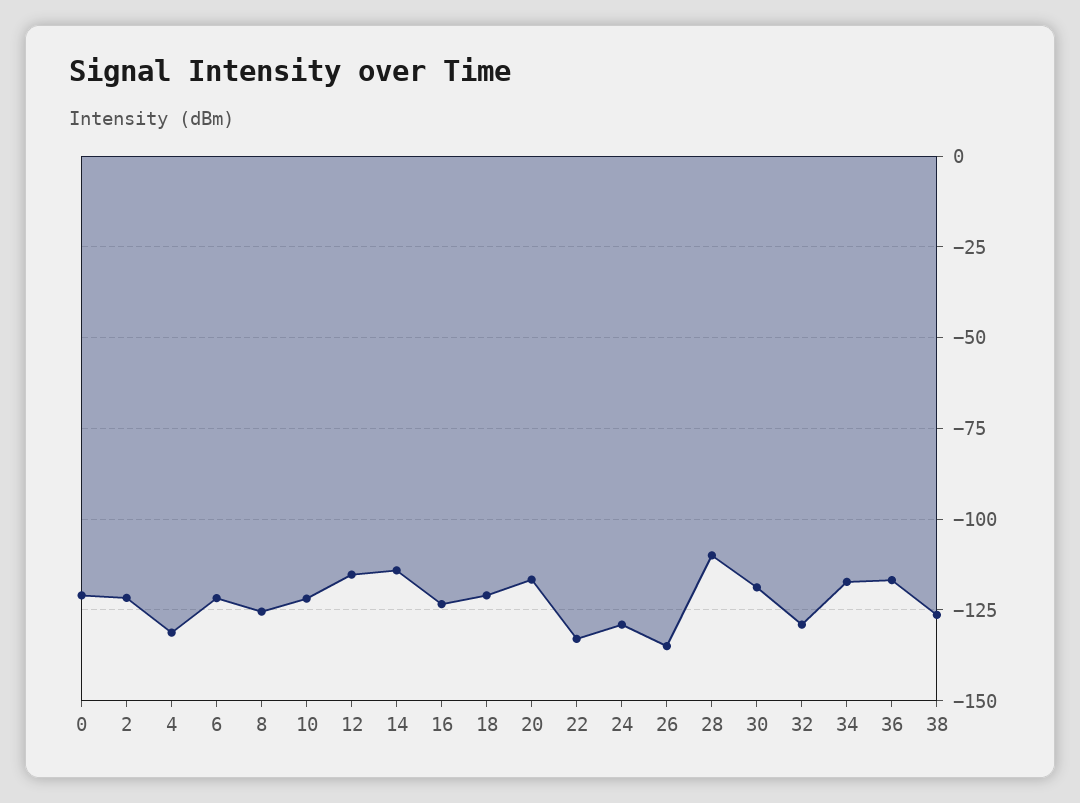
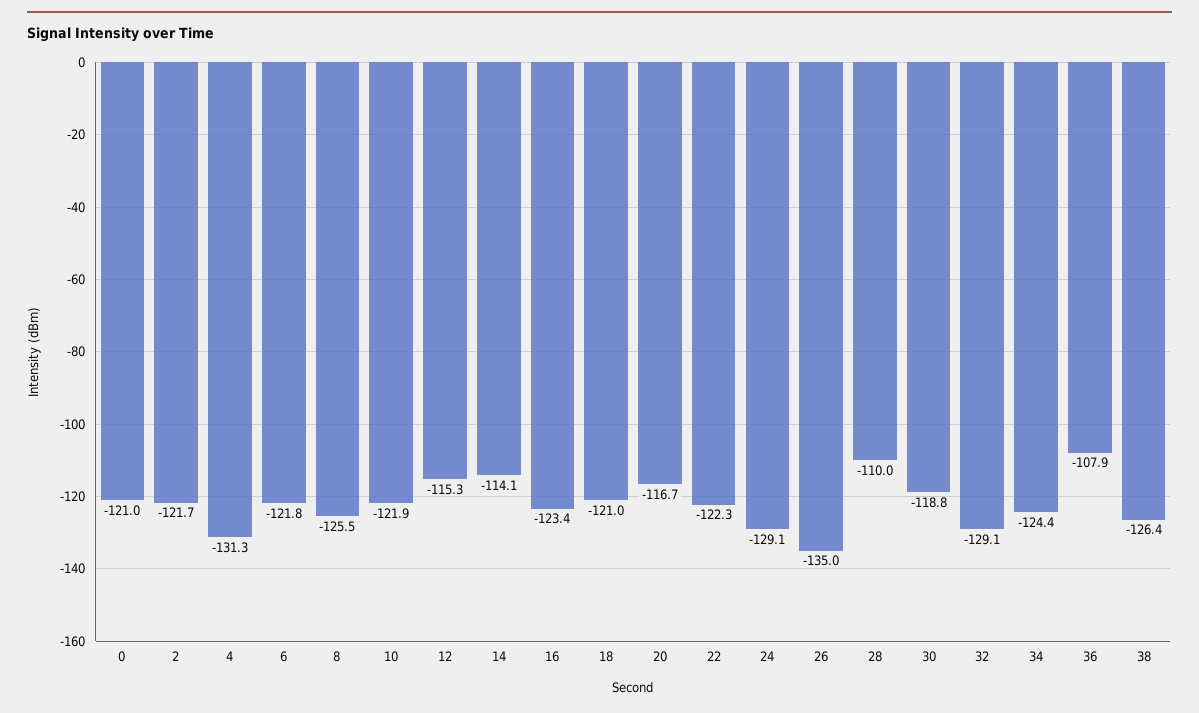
  {
    "0": -121,
    "2": -121.7,
    "4": -131.3,
    "6": -121.8,
    "8": -125.5,
    "10": -121.9,
    "12": -115.3,
    "14": -114.1,
    "16": -123.4,
    "18": -121,
    "20": -116.7,
-   "22": -132.5,
+   "22": -122.3,
    "24": -129.1,
    "26": -135,
    "28": -110,
    "30": -118.8,
    "32": -129.1,
-   "34": -117.5,
+   "34": -124.4,
-   "36": -117.5,
+   "36": -107.9,
    "38": -126.4
  }

